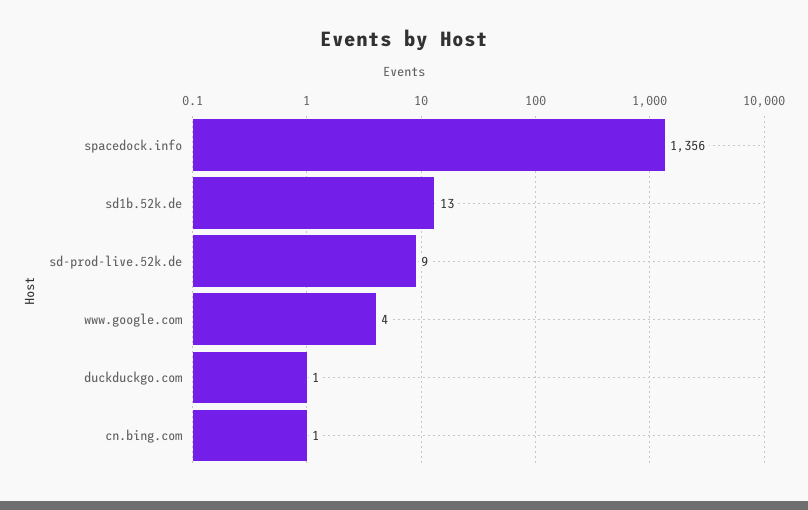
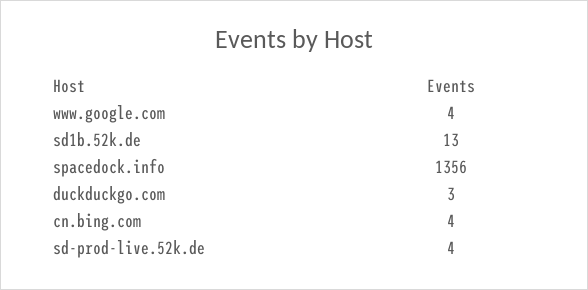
  {
    "spacedock.info": 1356,
    "sd1b.52k.de": 13,
-   "sd-prod-live.52k.de": 9,
+   "sd-prod-live.52k.de": 4,
    "www.google.com": 4,
-   "duckduckgo.com": 1,
+   "duckduckgo.com": 3,
-   "cn.bing.com": 1
+   "cn.bing.com": 4
  }

